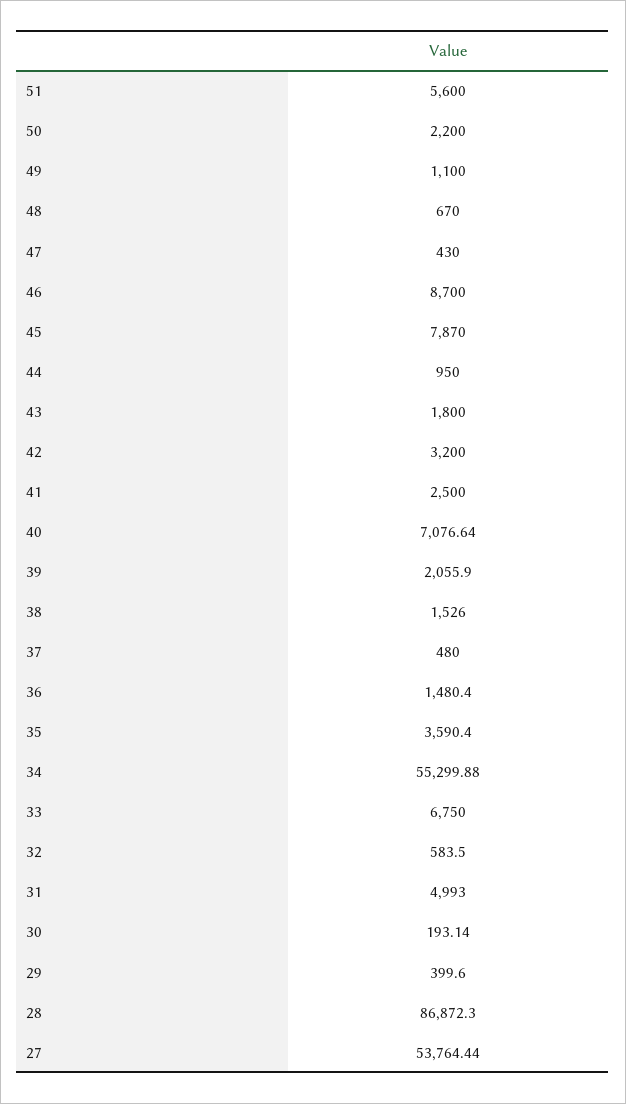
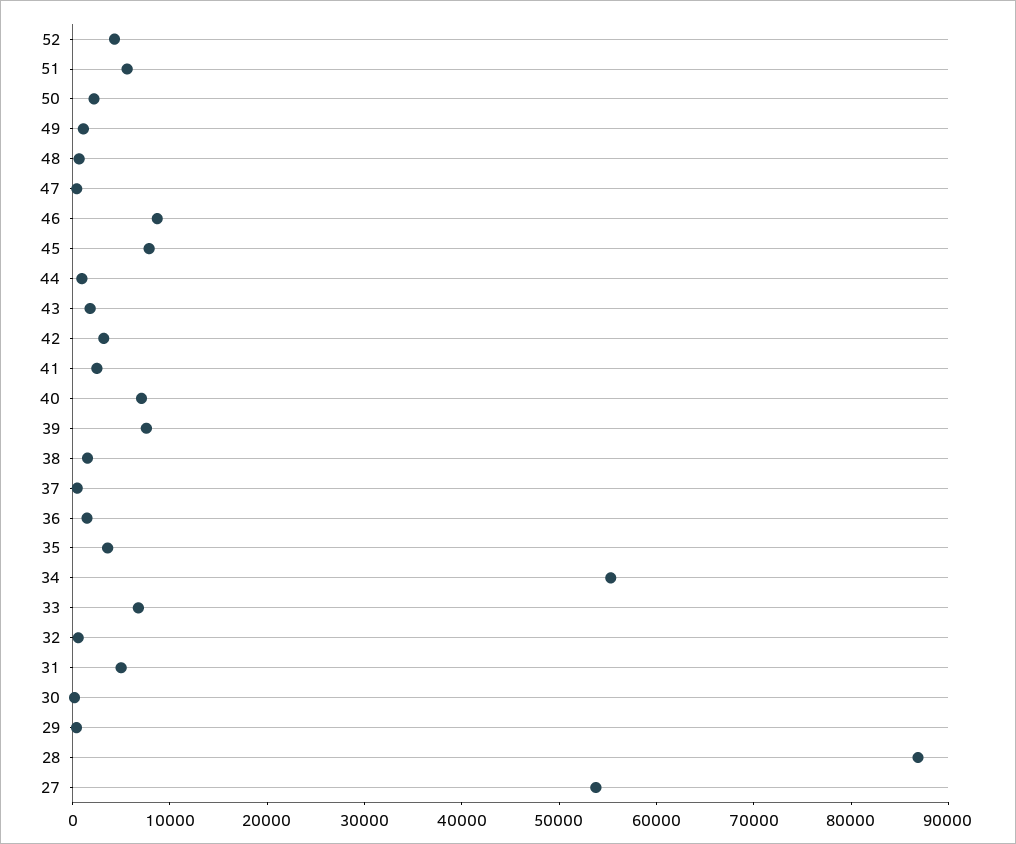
  {
    "51": 5600,
    "50": 2200,
    "49": 1100,
    "48": 670,
    "47": 430,
    "46": 8700,
    "45": 7870,
    "44": 950,
    "43": 1800,
    "42": 3200,
    "41": 2500,
    "40": 7076.64,
-   "39": 2055.9,
+   "39": 8000,
    "38": 1526,
    "37": 480,
    "36": 1480.4,
    "35": 3590.4,
    "34": 55299.88,
    "33": 6750,
    "32": 583.5,
    "31": 4993,
    "30": 193.14,
    "29": 399.6,
    "28": 86872.3,
-   "27": 53764.44
+   "27": 53764.44,
+   "52": 4000
  }

